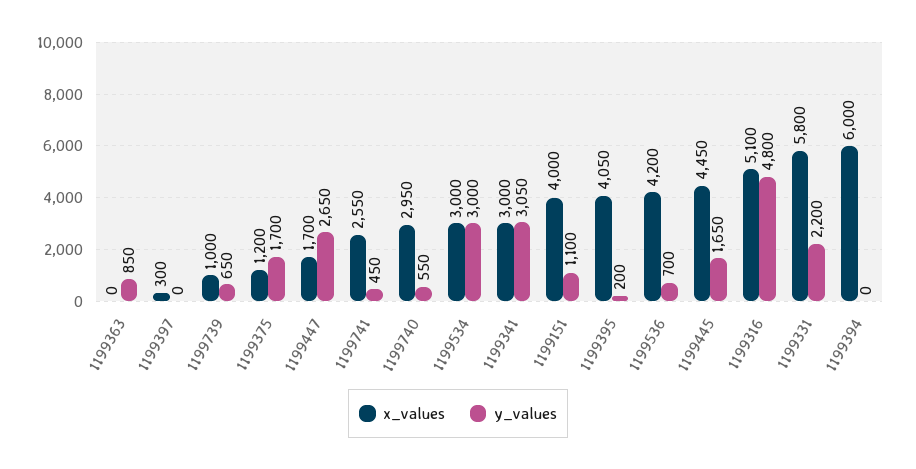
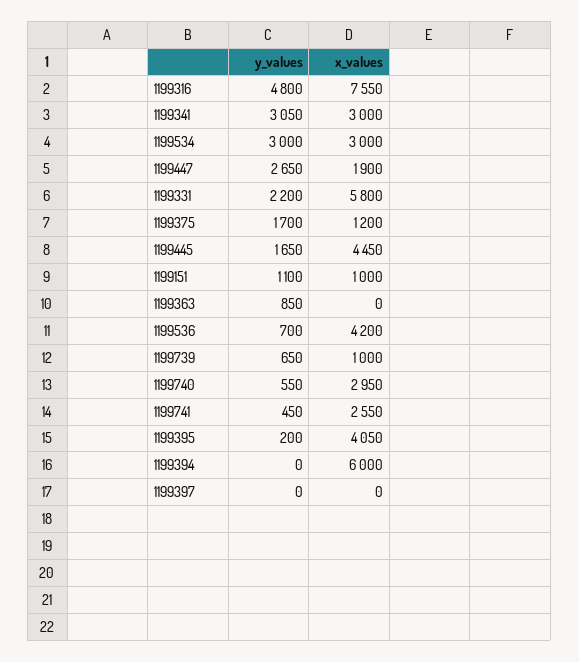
  {
    "x_values": {
      "1199363": 0,
-     "1199397": 300,
+     "1199397": 0,
      "1199739": 1000,
      "1199375": 1200,
-     "1199447": 1700,
+     "1199447": 1900,
      "1199741": 2550,
      "1199740": 2950,
      "1199534": 3000,
      "1199341": 3000,
-     "1199151": 4000,
+     "1199151": 1000,
      "1199395": 4050,
      "1199536": 4200,
      "1199445": 4450,
-     "1199316": 5100,
+     "1199316": 7550,
      "1199331": 5800,
      "1199394": 6000
    },
    "y_values": {
      "1199363": 850,
      "1199397": 0,
      "1199739": 650,
      "1199375": 1700,
      "1199447": 2650,
      "1199741": 450,
      "1199740": 550,
      "1199534": 3000,
      "1199341": 3050,
      "1199151": 1100,
      "1199395": 200,
      "1199536": 700,
      "1199445": 1650,
      "1199316": 4800,
      "1199331": 2200,
      "1199394": 0
    }
  }

